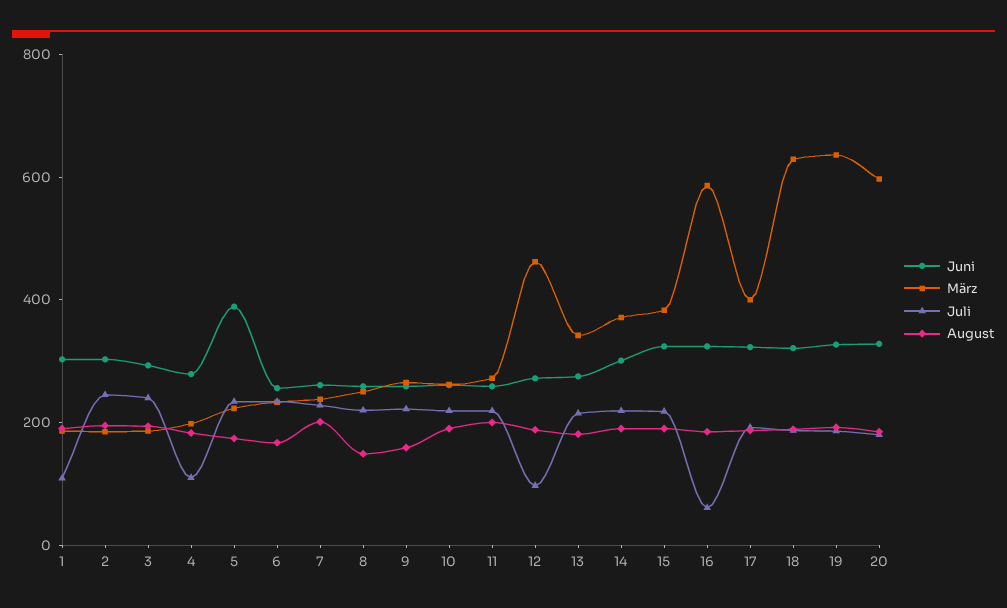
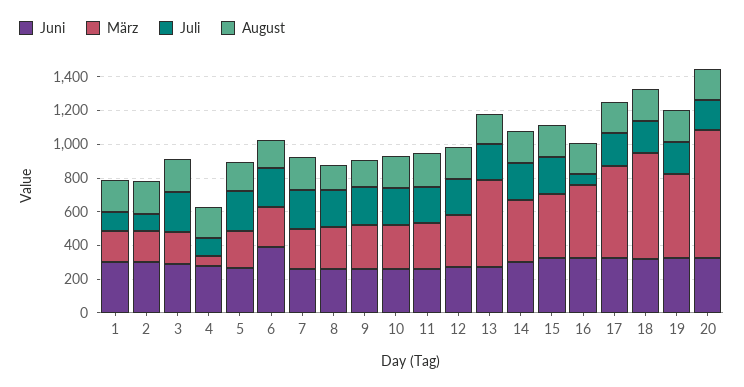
  {
    "Juni": {
      "1": 300,
      "2": 300,
      "3": 300,
      "4": 300,
-     "5": 400,
+     "5": 250,
-     "6": 250,
+     "6": 400,
      "7": 250,
      "8": 250,
      "9": 250,
      "10": 250,
      "11": 250,
      "12": 250,
      "13": 300,
      "14": 300,
      "15": 300,
      "16": 300,
      "17": 300,
      "18": 300,
      "19": 350,
      "20": 350
    },
    "März": {
      "1": 200,
      "2": 200,
      "3": 200,
-     "4": 200,
+     "4": 50,
      "5": 200,
      "6": 250,
      "7": 250,
      "8": 250,
      "9": 250,
      "10": 250,
      "11": 250,
-     "12": 450,
+     "12": 300,
-     "13": 350,
+     "13": 500,
      "14": 350,
      "15": 400,
-     "16": 600,
+     "16": 450,
-     "17": 400,
+     "17": 550,
      "18": 650,
-     "19": 650,
+     "19": 500,
-     "20": 600
+     "20": 750
    },
    "Juli": {
      "1": 100,
-     "2": 250,
+     "2": 100,
      "3": 250,
      "4": 100,
      "5": 250,
      "6": 250,
      "7": 250,
      "8": 200,
      "9": 200,
      "10": 200,
      "11": 200,
-     "12": 100,
+     "12": 200,
      "13": 200,
      "14": 200,
      "15": 200,
      "16": 50,
      "17": 200,
      "18": 200,
      "19": 200,
      "20": 200
    },
    "August": {
      "1": 200,
      "2": 200,
      "3": 200,
      "4": 200,
      "5": 150,
      "6": 150,
      "7": 200,
      "8": 150,
      "9": 150,
      "10": 200,
      "11": 200,
      "12": 200,
      "13": 200,
      "14": 200,
      "15": 200,
      "16": 200,
      "17": 200,
      "18": 200,
      "19": 200,
      "20": 200
    }
  }

